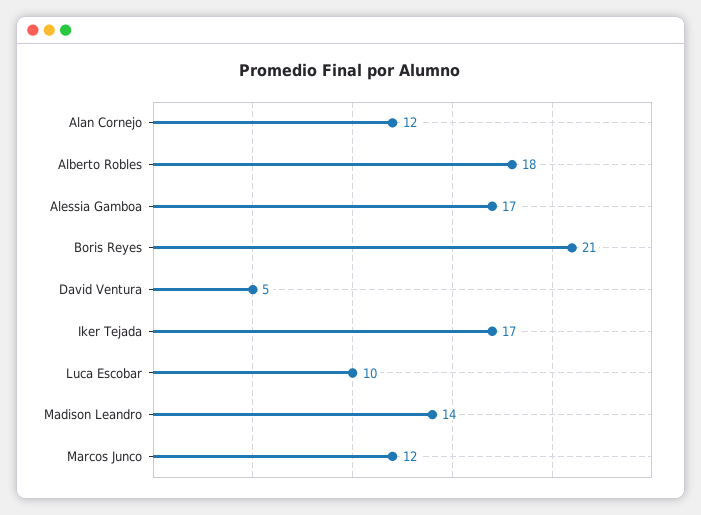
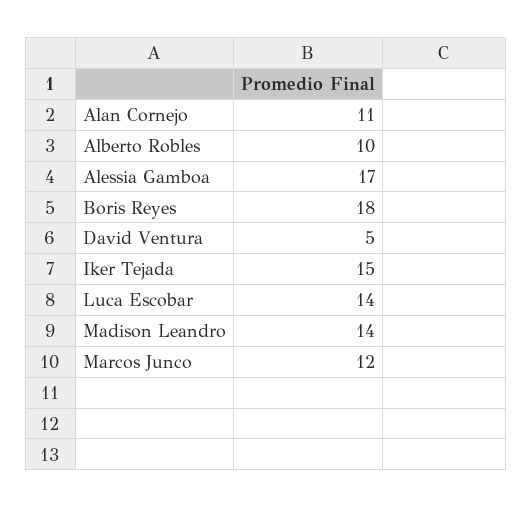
  {
-   "Alan Cornejo": 12,
+   "Alan Cornejo": 11,
-   "Alberto Robles": 18,
+   "Alberto Robles": 10,
    "Alessia Gamboa": 17,
-   "Boris Reyes": 21,
+   "Boris Reyes": 18,
    "David Ventura": 5,
-   "Iker Tejada": 17,
+   "Iker Tejada": 15,
-   "Luca Escobar": 10,
+   "Luca Escobar": 14,
    "Madison Leandro": 14,
    "Marcos Junco": 12
  }

